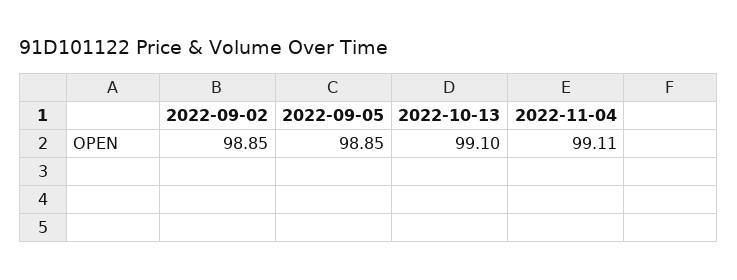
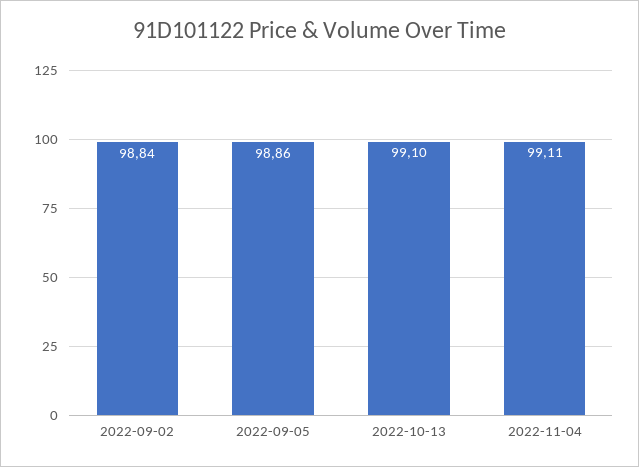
  {
-   "2022-09-02": 98.85,
+   "2022-09-02": 98.84,
-   "2022-09-05": 98.85,
+   "2022-09-05": 98.86,
    "2022-10-13": 99.1,
    "2022-11-04": 99.11
  }

